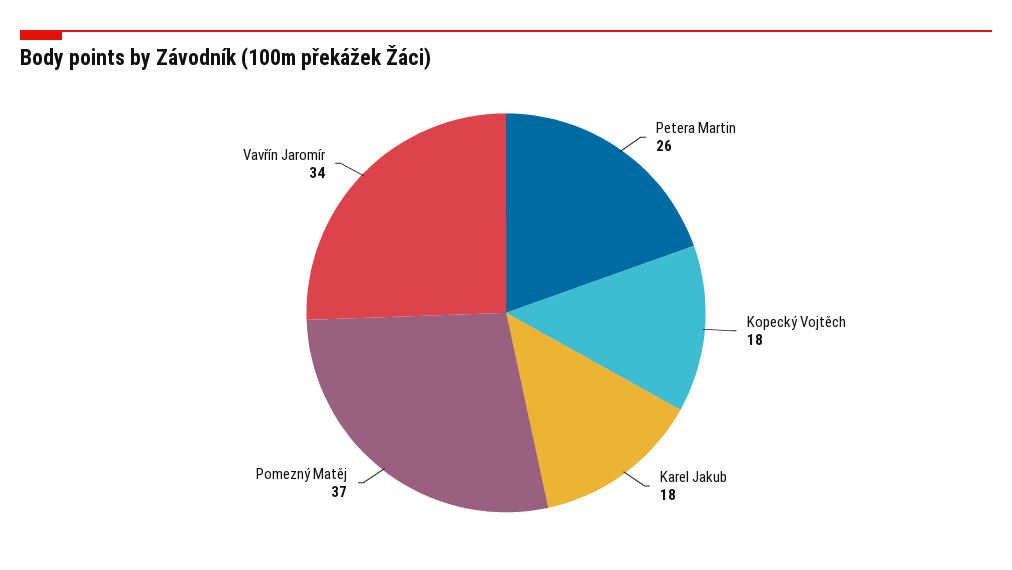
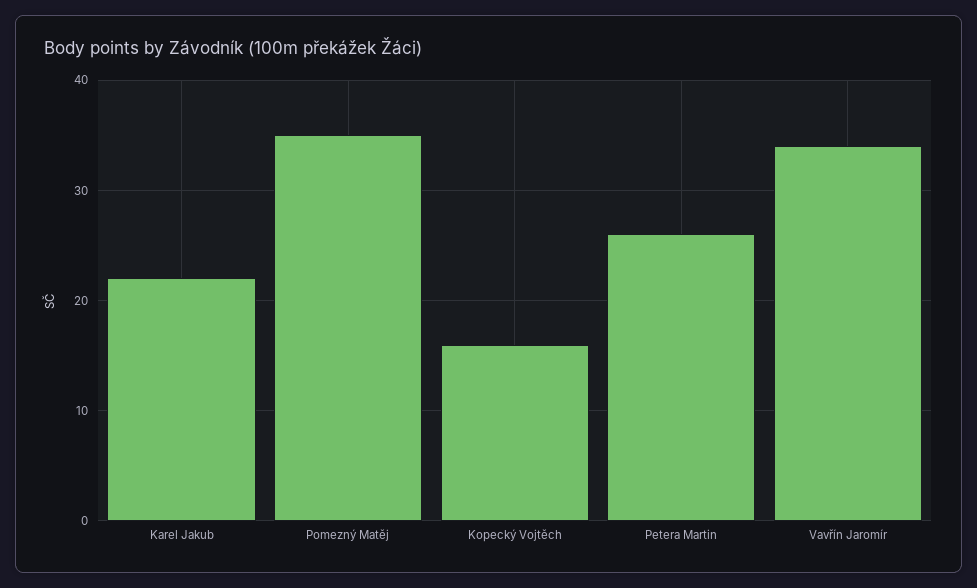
  {
    "Petera Martin": 26,
-   "Kopecký Vojtěch": 18,
+   "Kopecký Vojtěch": 16,
-   "Karel Jakub": 18,
+   "Karel Jakub": 22,
-   "Pomezný Matěj": 37,
+   "Pomezný Matěj": 35,
    "Vavřín Jaromír": 34
  }

